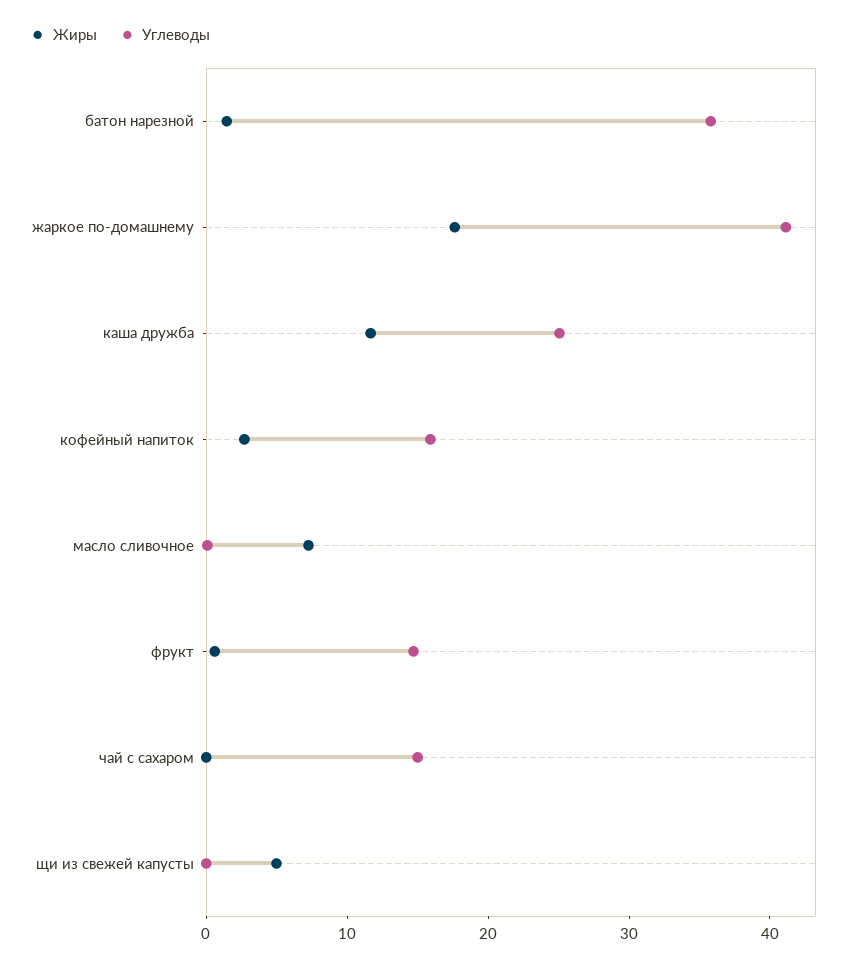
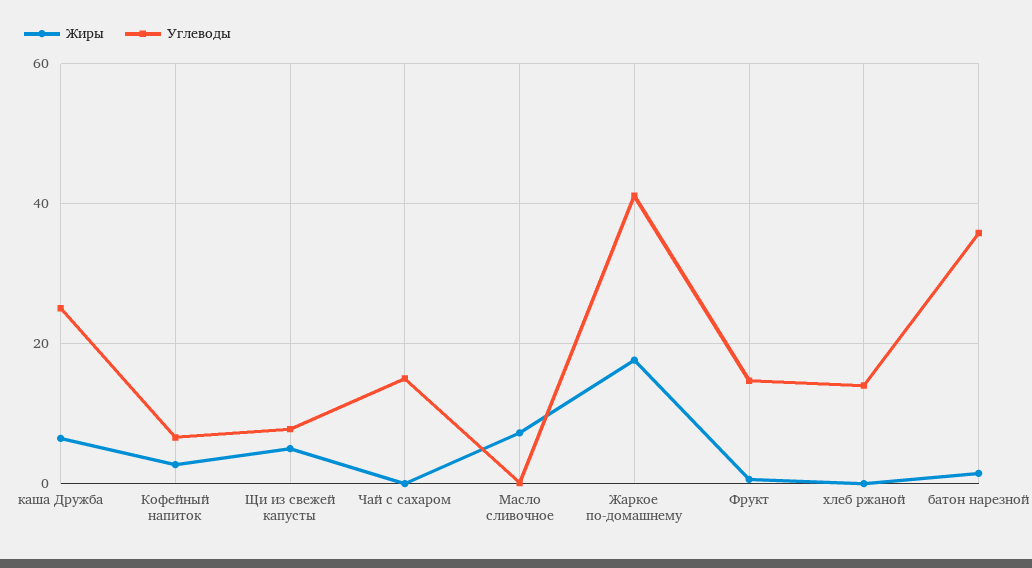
  {
    "Жиры": {
      "батон нарезной": 2,
      "жаркое по-домашнему": 18,
-     "каша дружба": 12,
+     "каша дружба": 6,
      "кофейный напиток": 2,
      "масло сливочное": 8,
      "фрукт": 0,
      "чай с сахаром": 0,
-     "щи из свежей капусты": 4
+     "щи из свежей капусты": 4,
+     "хлеб ржаной": 0
    },
    "Углеводы": {
      "батон нарезной": 36,
      "жаркое по-домашнему": 42,
      "каша дружба": 26,
-     "кофейный напиток": 16,
+     "кофейный напиток": 6,
      "масло сливочное": 0,
      "фрукт": 14,
      "чай с сахаром": 16,
-     "щи из свежей капусты": 0
+     "щи из свежей капусты": 8,
+     "хлеб ржаной": 14
    }
  }

